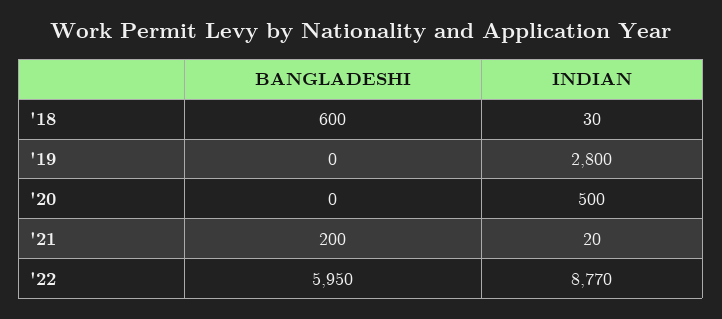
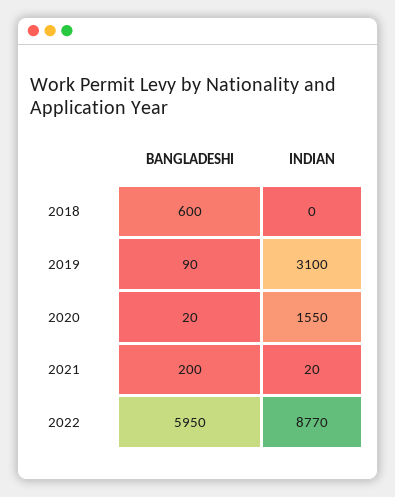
  {
    "BANGLADESHI": {
      "'18": 600,
-     "'19": 0,
+     "'19": 90,
-     "'20": 0,
+     "'20": 20,
      "'21": 200,
      "'22": 5950
    },
    "INDIAN": {
-     "'18": 30,
+     "'18": 0,
-     "'19": 2800,
+     "'19": 3100,
-     "'20": 500,
+     "'20": 1550,
      "'21": 20,
      "'22": 8770
    }
  }

